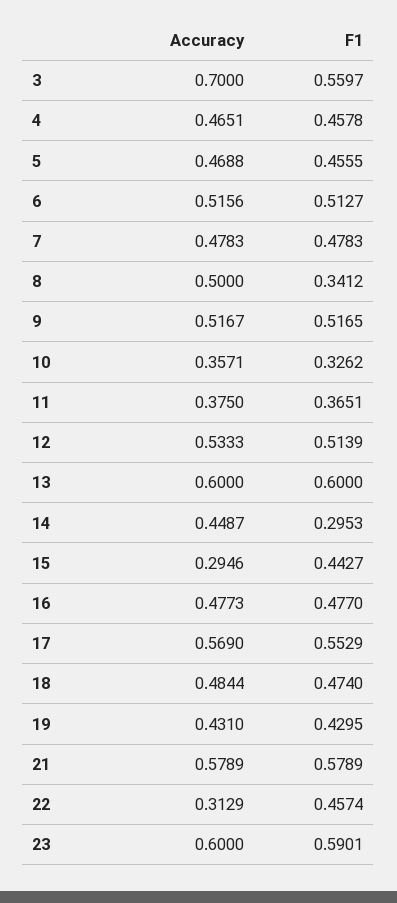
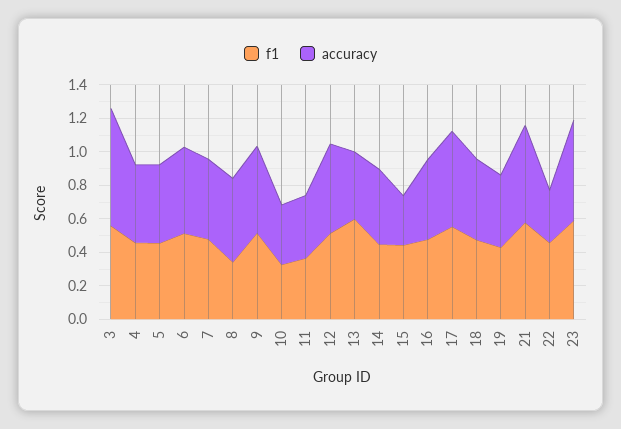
  {
    "Accuracy": {
      "3": 0.7,
      "4": 0.4651,
      "5": 0.4688,
      "6": 0.5156,
      "7": 0.4783,
      "8": 0.5,
      "9": 0.5167,
      "10": 0.3571,
      "11": 0.375,
      "12": 0.5333,
-     "13": 0.6,
+     "13": 0.4,
      "14": 0.4487,
      "15": 0.2946,
      "16": 0.4773,
      "17": 0.569,
      "18": 0.4844,
      "19": 0.431,
      "21": 0.5789,
      "22": 0.3129,
      "23": 0.6
    },
    "F1": {
      "3": 0.5597,
      "4": 0.4578,
      "5": 0.4555,
      "6": 0.5127,
      "7": 0.4783,
      "8": 0.3412,
      "9": 0.5165,
      "10": 0.3262,
      "11": 0.3651,
      "12": 0.5139,
      "13": 0.6,
-     "14": 0.2953,
+     "14": 0.45,
      "15": 0.4427,
      "16": 0.477,
      "17": 0.5529,
      "18": 0.474,
      "19": 0.4295,
      "21": 0.5789,
      "22": 0.4574,
      "23": 0.5901
    }
  }

